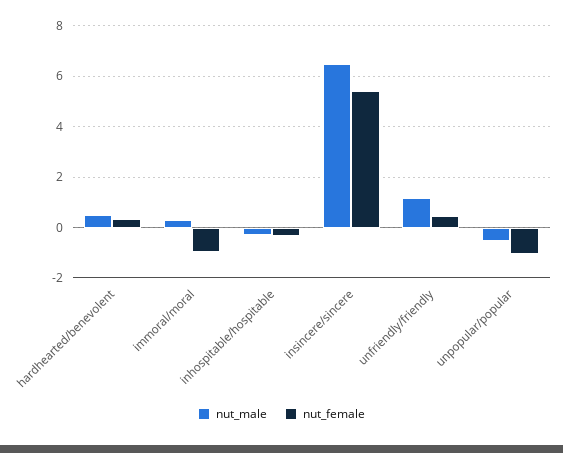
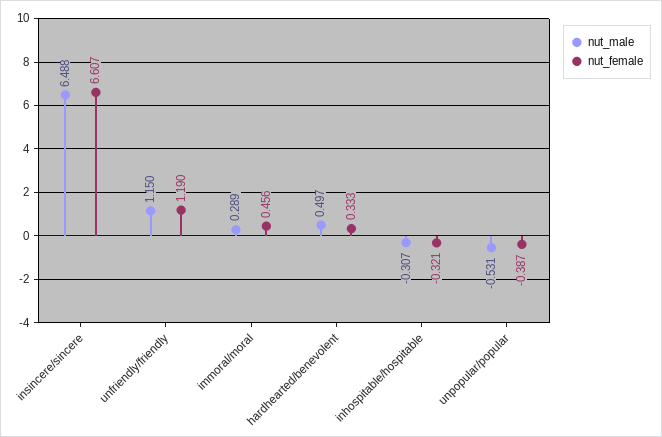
  {
    "nut_male": {
      "hardhearted/benevolent": 0.497,
      "immoral/moral": 0.289,
      "inhospitable/hospitable": -0.307,
      "insincere/sincere": 6.488,
      "unfriendly/friendly": 1.15,
      "unpopular/popular": -0.531
    },
    "nut_female": {
      "hardhearted/benevolent": 0.333,
-     "immoral/moral": -1,
+     "immoral/moral": 0.456,
      "inhospitable/hospitable": -0.321,
-     "insincere/sincere": 5.5,
+     "insincere/sincere": 6.607,
-     "unfriendly/friendly": 0.5,
+     "unfriendly/friendly": 1.19,
-     "unpopular/popular": -1
+     "unpopular/popular": -0.387
    }
  }

